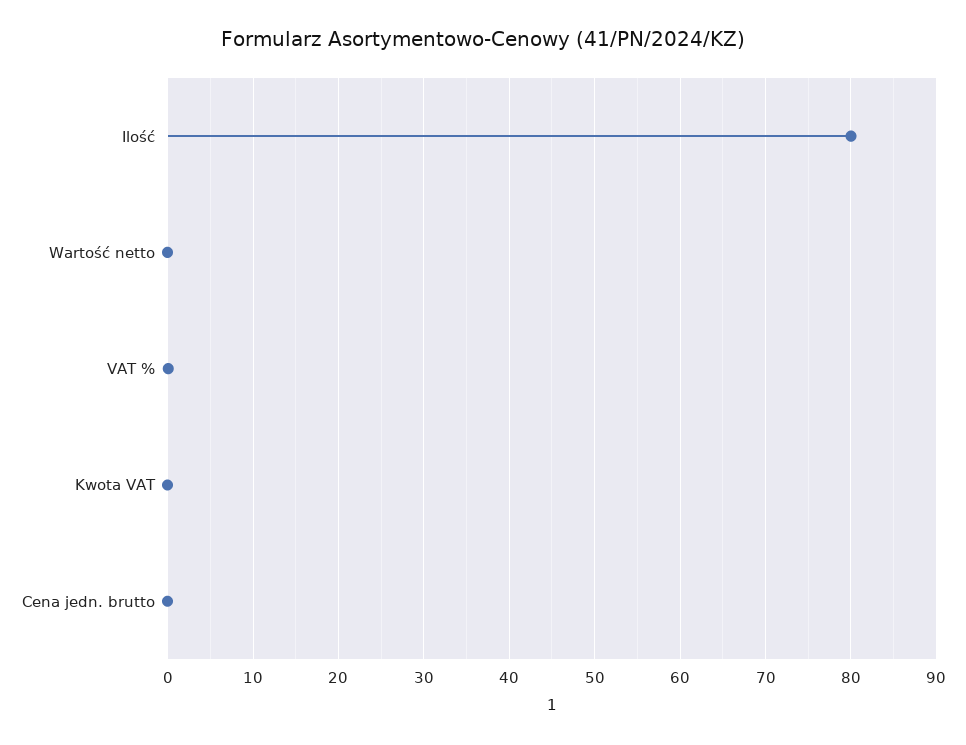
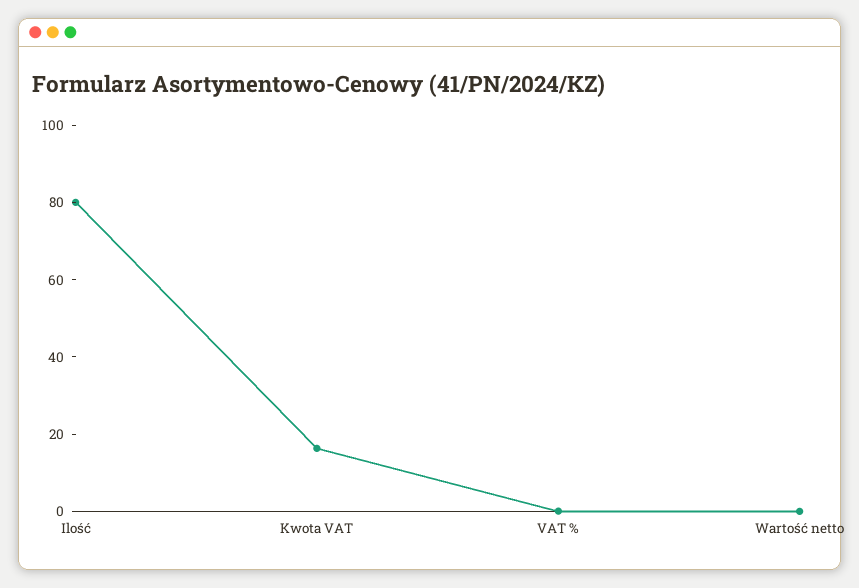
  {
    "Ilość": 80,
    "Wartość netto": 0,
    "VAT %": 0,
-   "Kwota VAT": 0,
+   "Kwota VAT": 15
-   "Cena jedn. brutto": 0
  }

